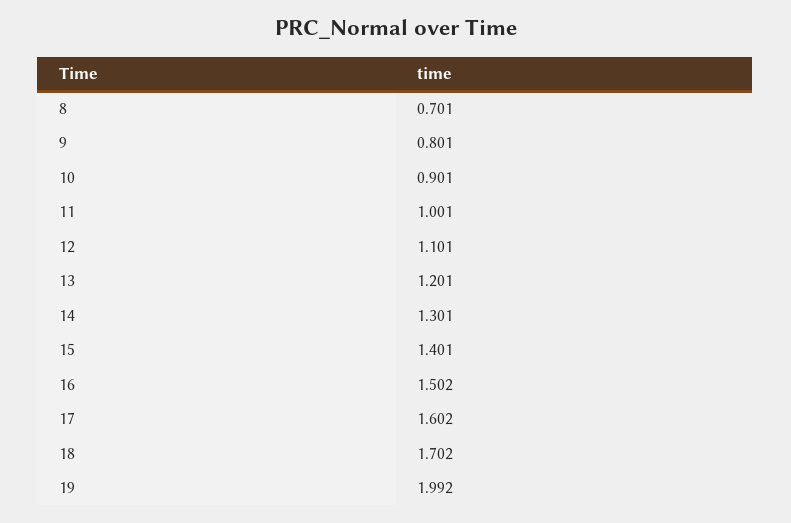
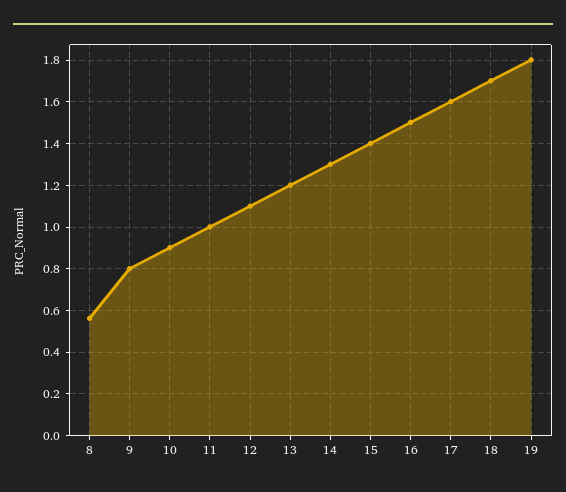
  {
-   "8": 0.701,
+   "8": 0.55,
    "9": 0.801,
    "10": 0.901,
    "11": 1.001,
    "12": 1.101,
    "13": 1.201,
    "14": 1.301,
    "15": 1.401,
    "16": 1.502,
    "17": 1.602,
    "18": 1.702,
-   "19": 1.992
+   "19": 1.8
  }

